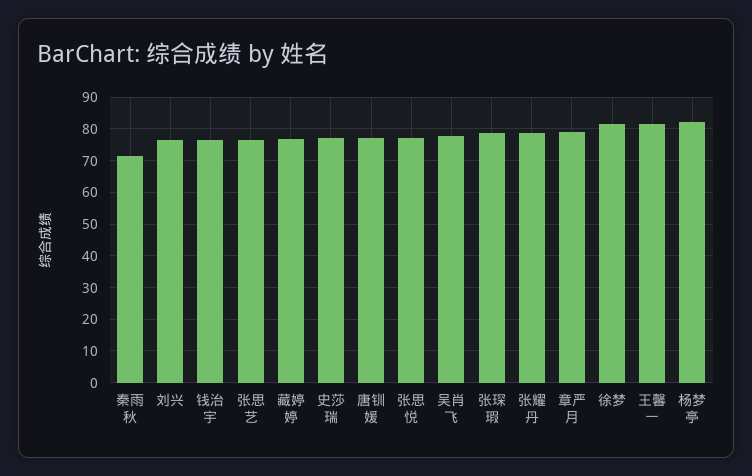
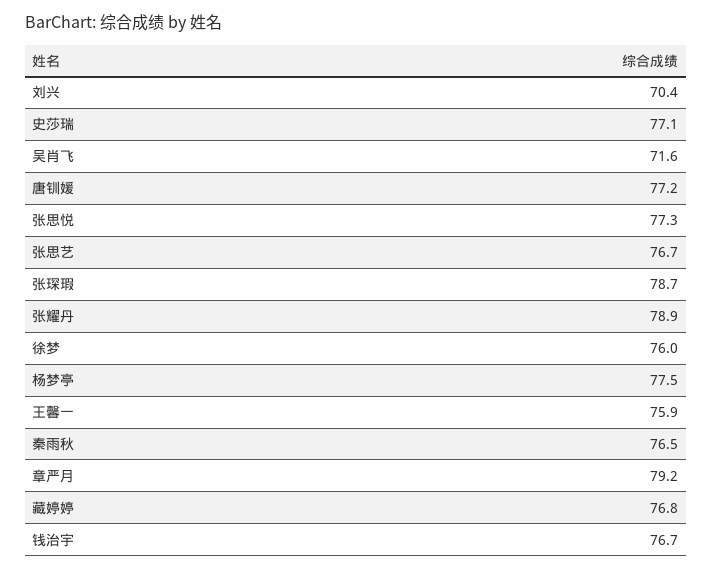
  {
-   "秦雨秋": 72,
+   "秦雨秋": 76.5,
-   "刘兴": 76,
+   "刘兴": 70.4,
    "钱治宇": 76.7,
    "张思艺": 76.7,
    "藏婷婷": 76.8,
    "史莎瑞": 77.1,
    "唐钏媛": 77.2,
    "张思悦": 77.3,
-   "吴肖飞": 78,
+   "吴肖飞": 71.6,
    "张琛瑕": 78.7,
    "张耀丹": 78.9,
    "章严月": 79.2,
-   "徐梦": 82,
+   "徐梦": 76,
-   "王馨一": 82,
+   "王馨一": 75.9,
-   "杨梦亭": 82
+   "杨梦亭": 77.5
  }

